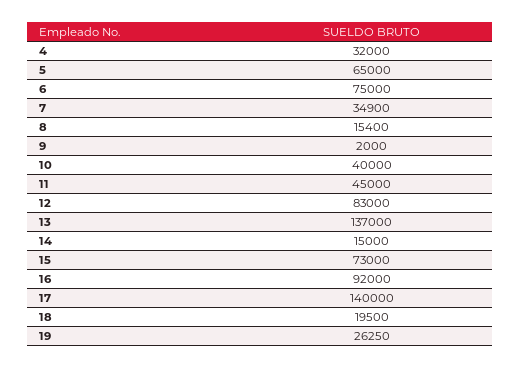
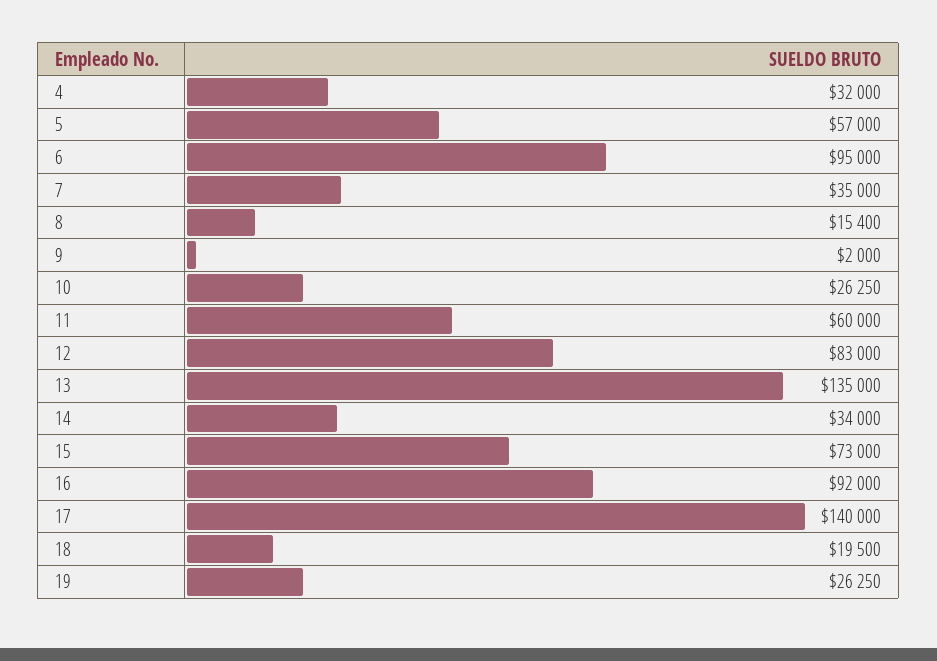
  {
    "4": 32000,
-   "5": 65000,
+   "5": 57000,
-   "6": 75000,
+   "6": 95000,
-   "7": 34900,
+   "7": 35000,
    "8": 15400,
    "9": 2000,
-   "10": 40000,
+   "10": 26250,
-   "11": 45000,
+   "11": 60000,
    "12": 83000,
-   "13": 137000,
+   "13": 135000,
-   "14": 15000,
+   "14": 34000,
    "15": 73000,
    "16": 92000,
    "17": 140000,
    "18": 19500,
    "19": 26250
  }

